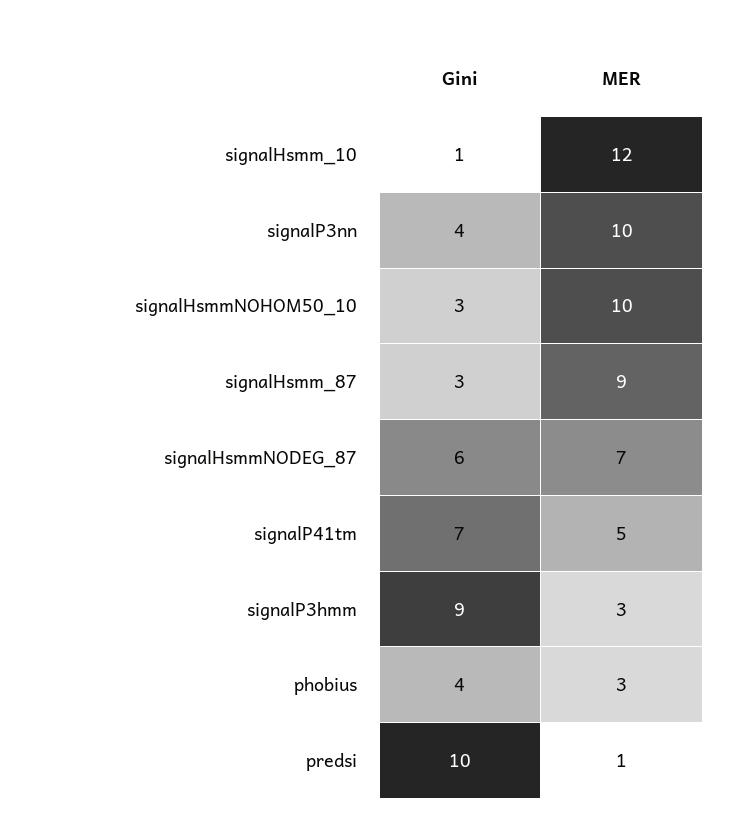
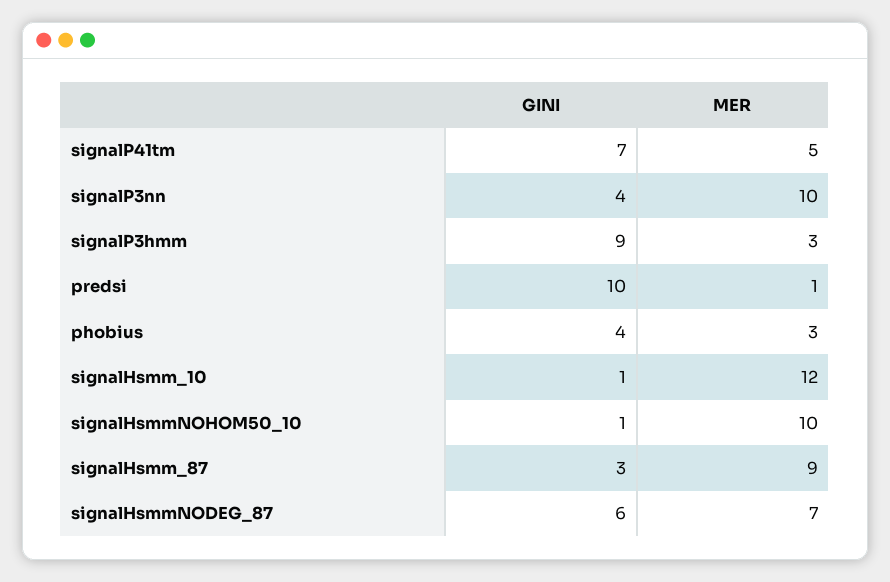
  {
    "Gini": {
      "signalHsmm_10": 1,
      "signalP3nn": 4,
-     "signalHsmmNOHOM50_10": 3,
+     "signalHsmmNOHOM50_10": 1,
      "signalHsmm_87": 3,
      "signalHsmmNODEG_87": 6,
      "signalP41tm": 7,
      "signalP3hmm": 9,
      "phobius": 4,
      "predsi": 10
    },
    "MER": {
      "signalHsmm_10": 12,
      "signalP3nn": 10,
      "signalHsmmNOHOM50_10": 10,
      "signalHsmm_87": 9,
      "signalHsmmNODEG_87": 7,
      "signalP41tm": 5,
      "signalP3hmm": 3,
      "phobius": 3,
      "predsi": 1
    }
  }

